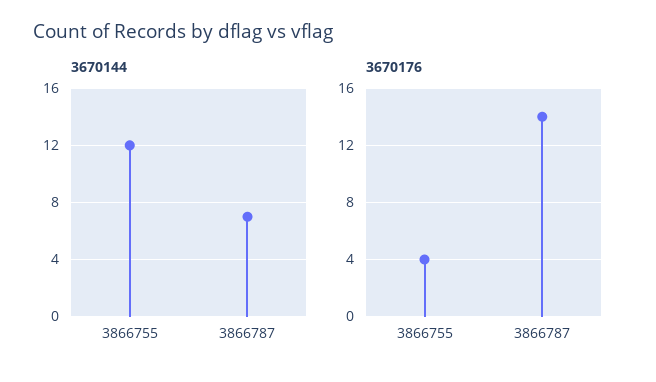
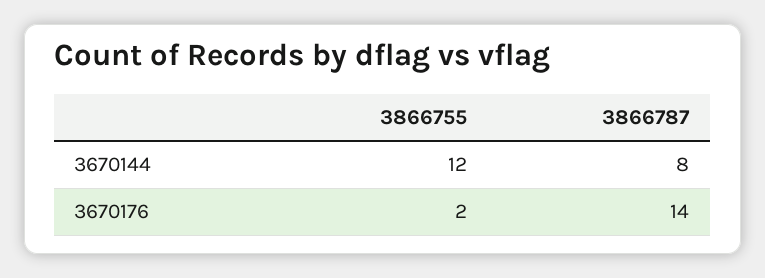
  {
    "3670144": {
      "3866755": 12,
-     "3866787": 7
+     "3866787": 8
    },
    "3670176": {
-     "3866755": 4,
+     "3866755": 2,
      "3866787": 14
    }
  }

